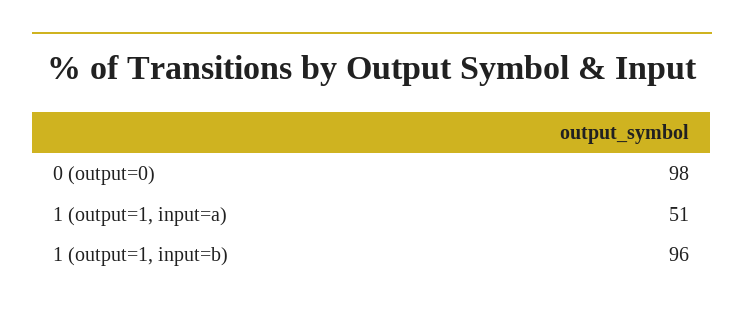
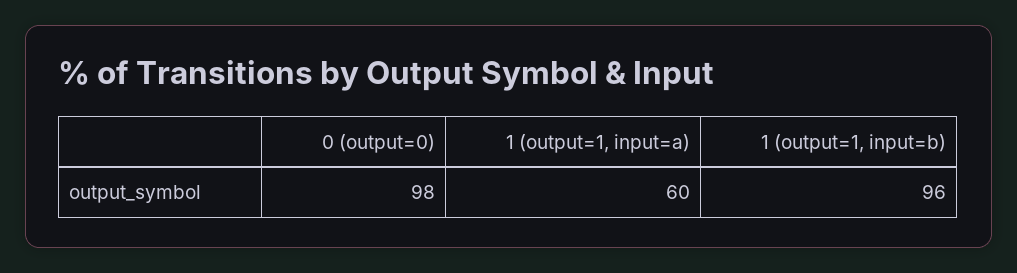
  {
    "0 (output=0)": 98,
-   "1 (output=1, input=a)": 51,
+   "1 (output=1, input=a)": 60,
    "1 (output=1, input=b)": 96
  }

